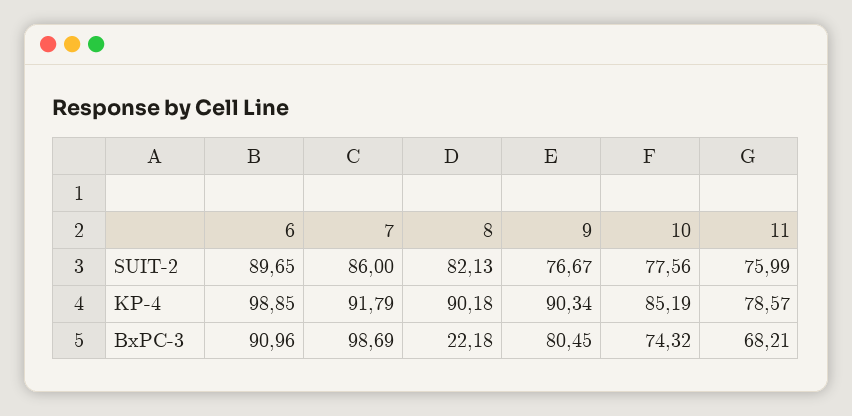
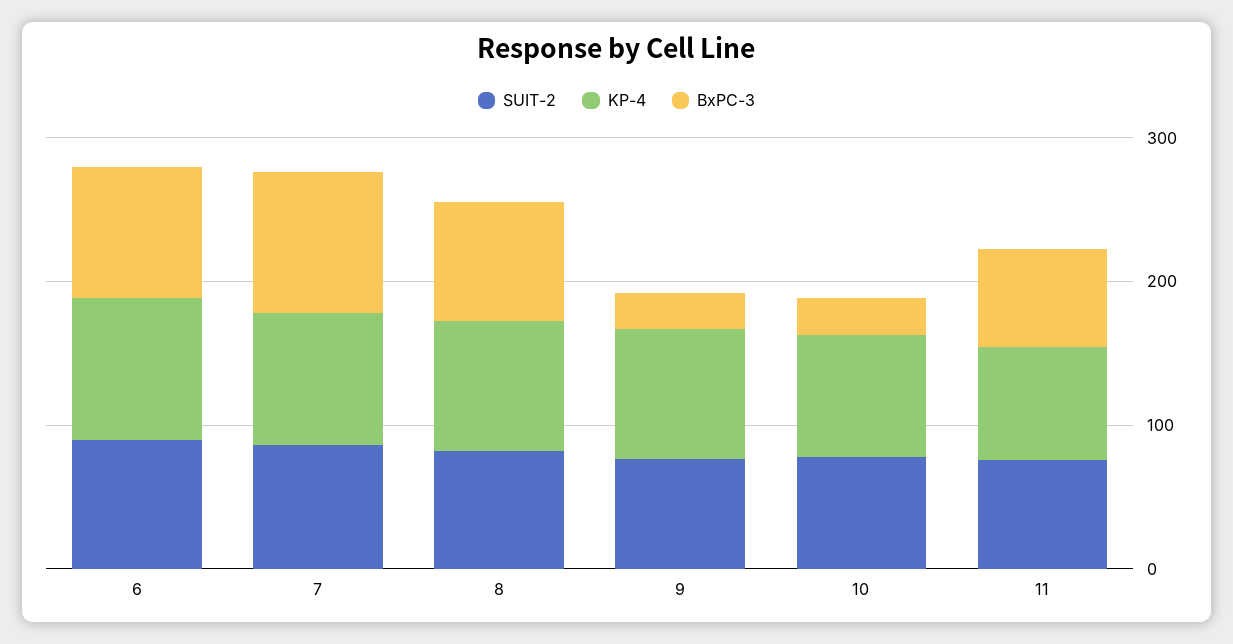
  {
    "SUIT-2": {
      "6": 89.65,
      "7": 86,
      "8": 82.13,
      "9": 76.67,
      "10": 77.56,
      "11": 75.99
    },
    "KP-4": {
      "6": 98.85,
      "7": 91.79,
      "8": 90.18,
      "9": 90.34,
      "10": 85.19,
      "11": 78.57
    },
    "BxPC-3": {
      "6": 90.96,
      "7": 98.69,
-     "8": 22.18,
+     "8": 80,
-     "9": 80.45,
+     "9": 20,
-     "10": 74.32,
+     "10": 20,
      "11": 68.21
    }
  }

